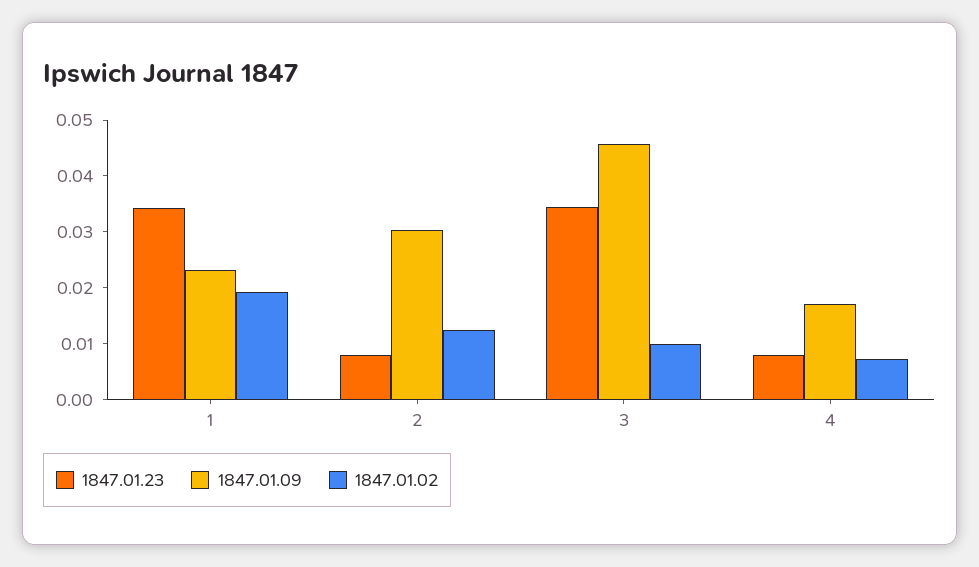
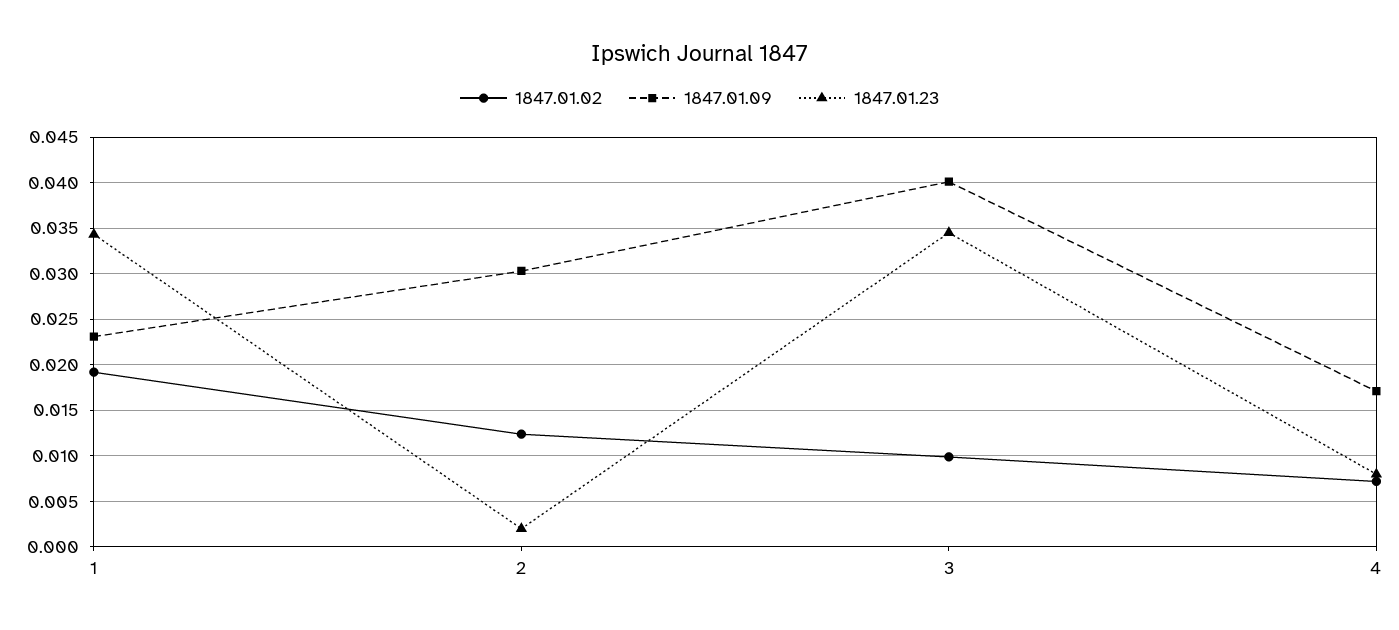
  {
    "1847.01.23": {
      "1": 0.034,
-     "2": 0.008,
+     "2": 0.002,
      "3": 0.035,
      "4": 0.008
    },
    "1847.01.09": {
      "1": 0.023,
      "2": 0.03,
-     "3": 0.046,
+     "3": 0.04,
      "4": 0.017
    },
    "1847.01.02": {
      "1": 0.019,
      "2": 0.012,
      "3": 0.01,
      "4": 0.007
    }
  }

